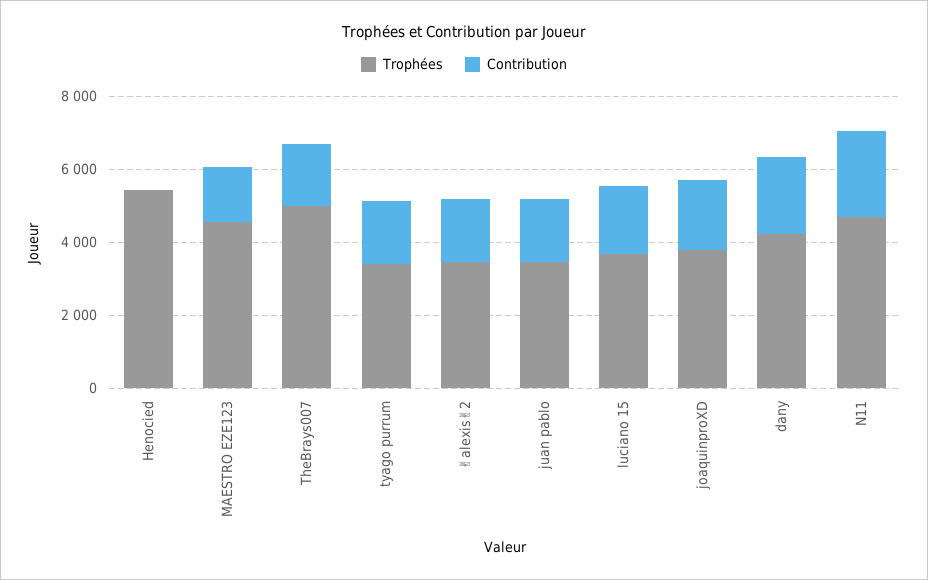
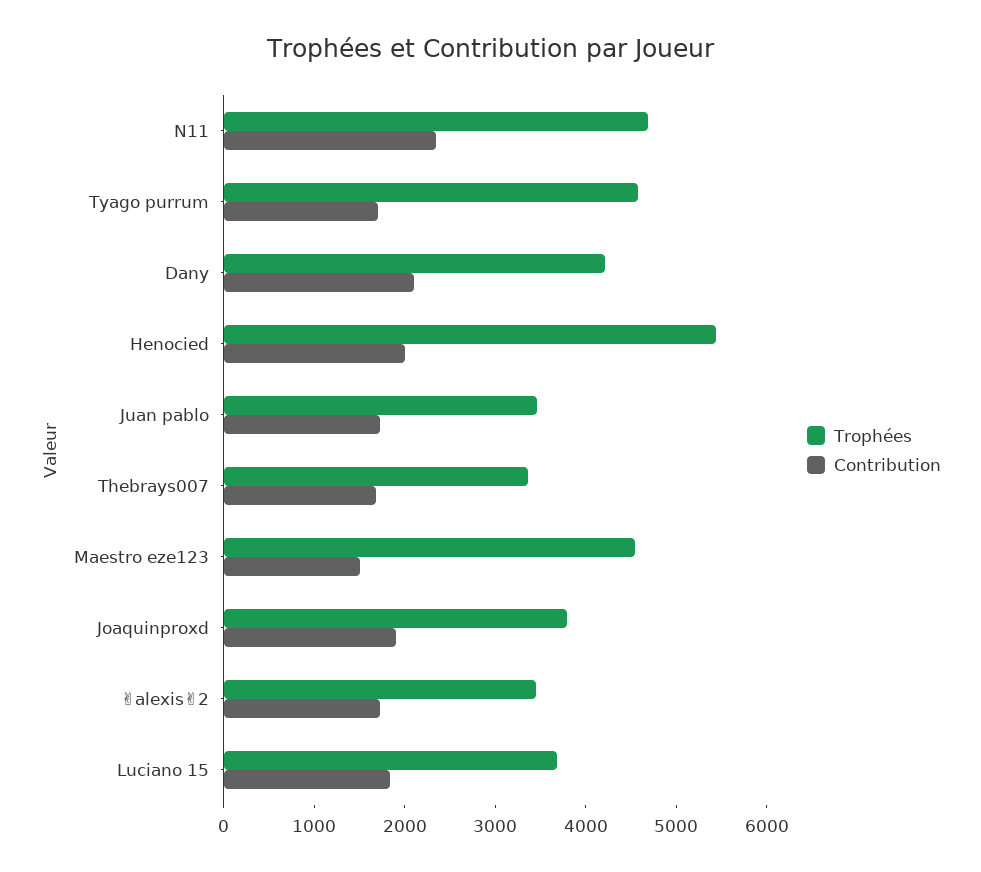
  {
    "Trophées": {
      "Henocied": 5400,
      "MAESTRO EZE123": 4600,
-     "TheBrays007": 5000,
+     "TheBrays007": 3400,
-     "tyago purrum": 3500,
+     "tyago purrum": 4600,
      "✌alexis✌2": 3400,
      "juan pablo": 3400,
      "luciano 15": 3600,
      "joaquinproXD": 3800,
      "dany": 4200,
      "N11": 4600
    },
    "Contribution": {
-     "Henocied": 0,
+     "Henocied": 2000,
      "MAESTRO EZE123": 1600,
      "TheBrays007": 1600,
      "tyago purrum": 1800,
      "✌alexis✌2": 1800,
      "juan pablo": 1800,
      "luciano 15": 1800,
      "joaquinproXD": 1800,
      "dany": 2200,
      "N11": 2400
    }
  }

